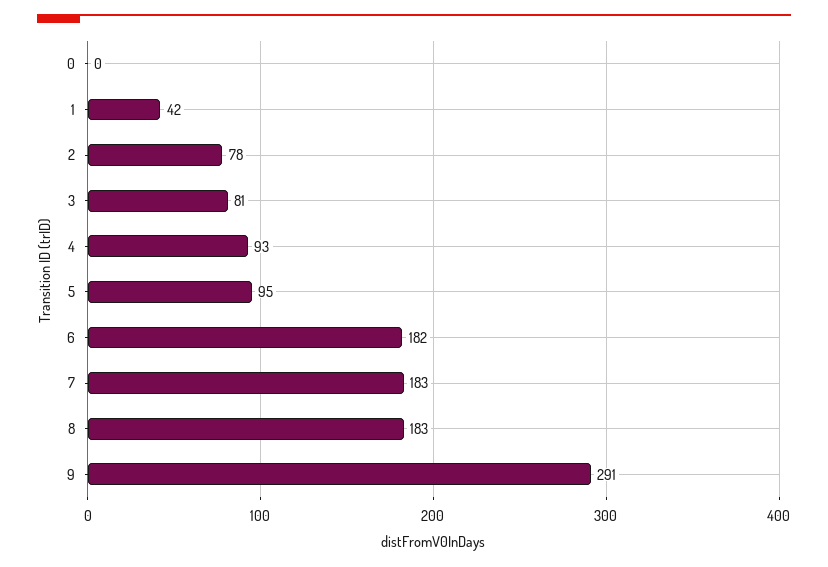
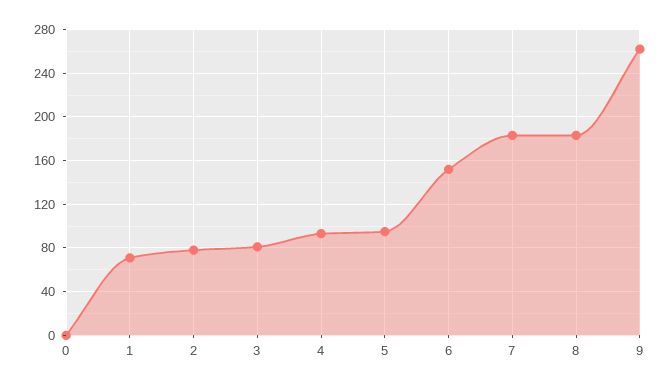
  {
    "0": 0,
-   "1": 42,
+   "1": 70,
    "2": 78,
    "3": 81,
    "4": 93,
    "5": 95,
-   "6": 182,
+   "6": 150,
    "7": 183,
    "8": 183,
-   "9": 291
+   "9": 260
  }

